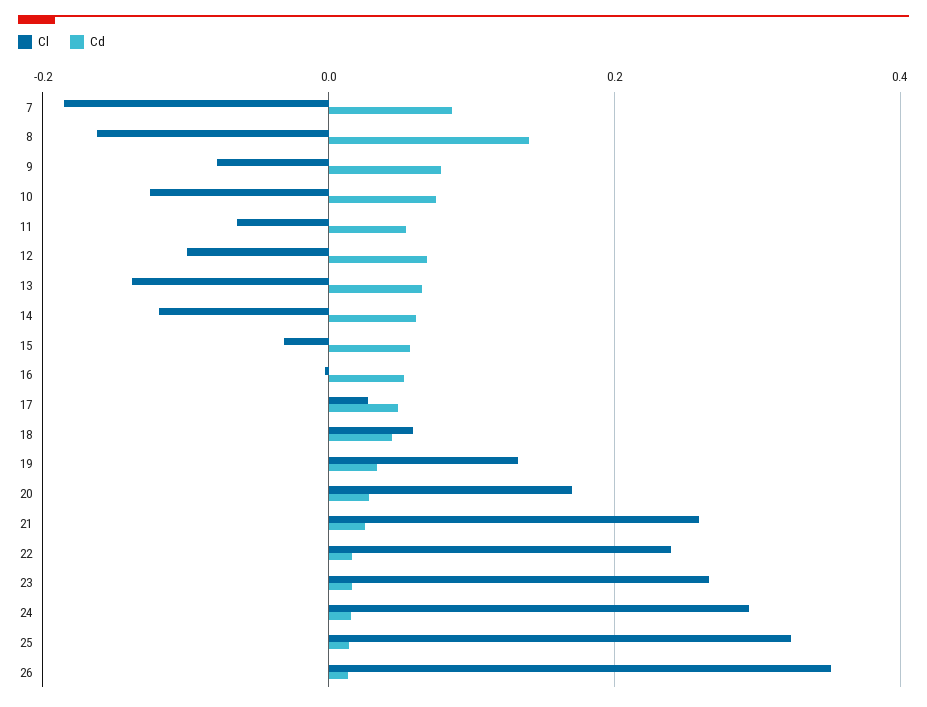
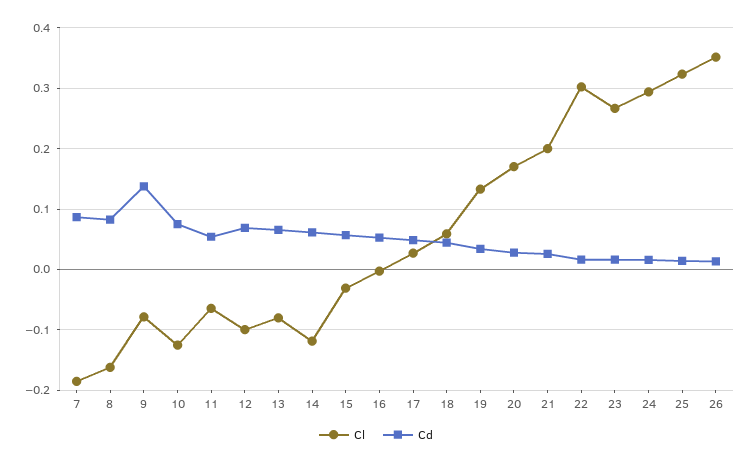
  {
    "Cl": {
      "7": -0.19,
      "8": -0.16,
      "9": -0.08,
      "10": -0.13,
      "11": -0.06,
      "12": -0.1,
-     "13": -0.14,
+     "13": -0.08,
      "14": -0.12,
      "15": -0.03,
      "16": 0,
      "17": 0.03,
      "18": 0.06,
      "19": 0.13,
      "20": 0.17,
-     "21": 0.26,
+     "21": 0.2,
-     "22": 0.24,
+     "22": 0.3,
      "23": 0.27,
      "24": 0.29,
      "25": 0.32,
      "26": 0.35
    },
    "Cd": {
      "7": 0.09,
-     "8": 0.14,
+     "8": 0.08,
-     "9": 0.08,
+     "9": 0.14,
      "10": 0.07,
      "11": 0.05,
      "12": 0.07,
      "13": 0.07,
      "14": 0.06,
      "15": 0.06,
      "16": 0.05,
      "17": 0.05,
      "18": 0.04,
      "19": 0.03,
      "20": 0.03,
      "21": 0.03,
      "22": 0.02,
      "23": 0.02,
      "24": 0.02,
      "25": 0.01,
      "26": 0.01
    }
  }

